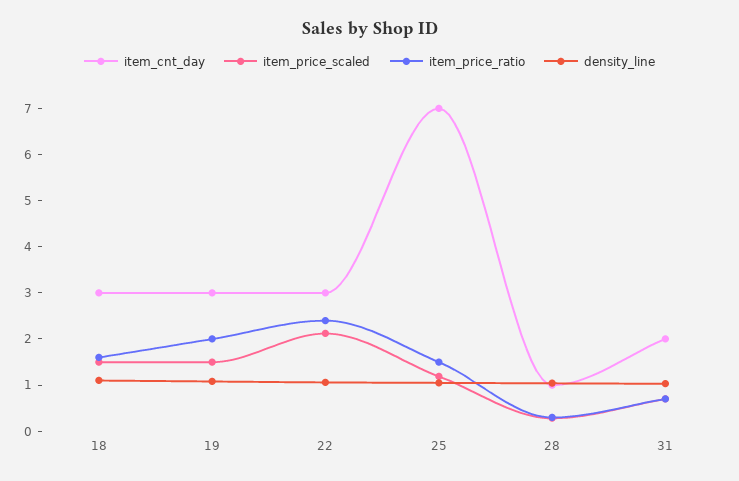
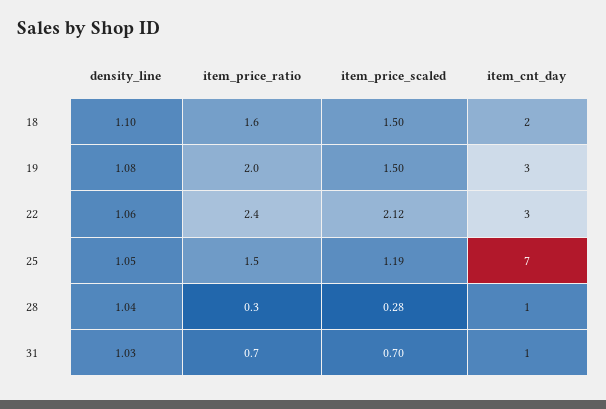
  {
    "item_cnt_day": {
-     "18": 3,
+     "18": 2,
      "19": 3,
      "22": 3,
      "25": 7,
      "28": 1,
-     "31": 2
+     "31": 1
    },
    "item_price_scaled": {
      "18": 1.5,
      "19": 1.5,
      "22": 2.12,
      "25": 1.19,
      "28": 0.28,
      "31": 0.7
    },
    "item_price_ratio": {
      "18": 1.6,
      "19": 2,
      "22": 2.4,
      "25": 1.5,
      "28": 0.3,
      "31": 0.7
    },
    "density_line": {
      "18": 1.1,
      "19": 1.08,
      "22": 1.06,
      "25": 1.05,
      "28": 1.04,
      "31": 1.03
    }
  }

